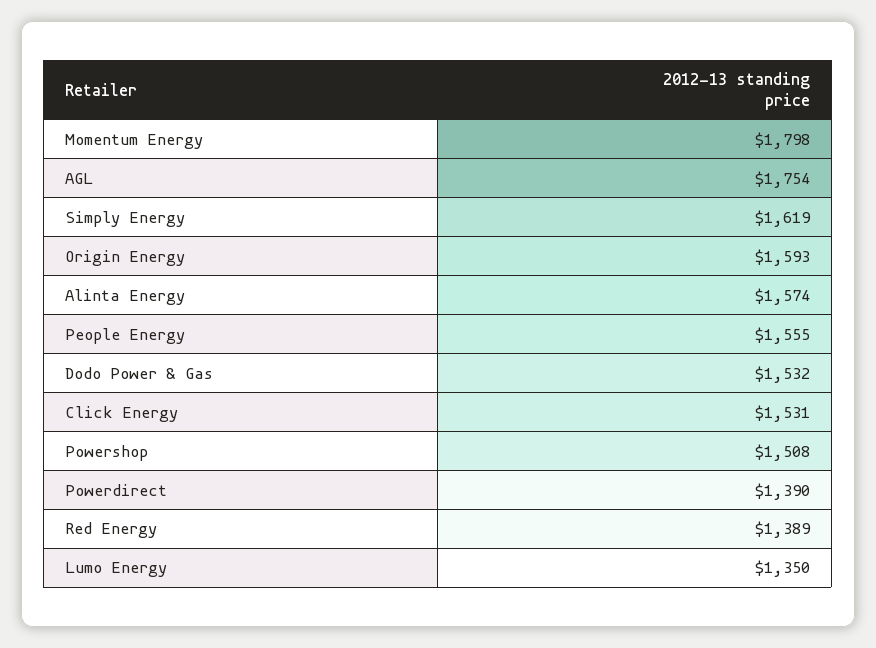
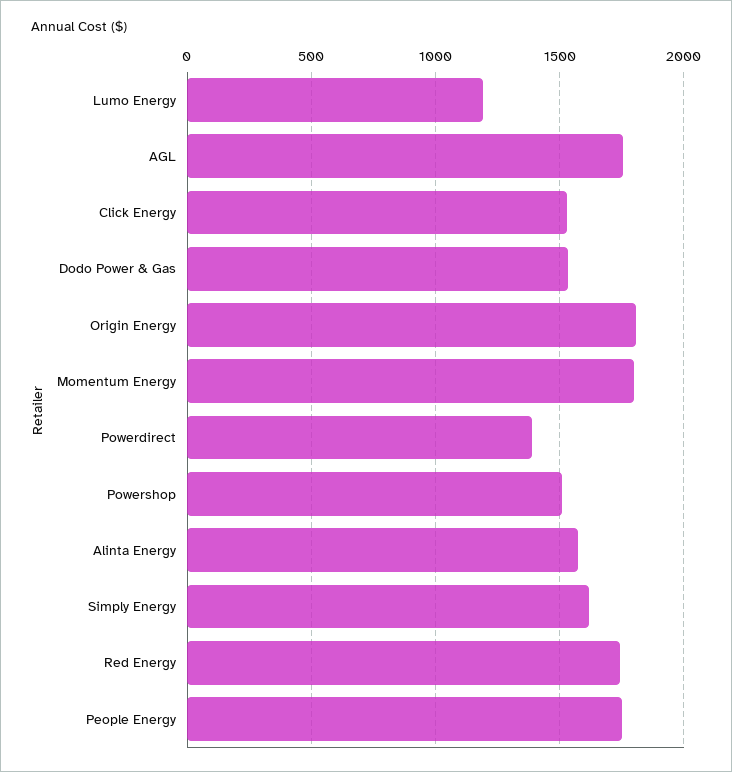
  {
    "Momentum Energy": 1798,
    "AGL": 1754,
    "Simply Energy": 1619,
-   "Origin Energy": 1593,
+   "Origin Energy": 1800,
    "Alinta Energy": 1574,
-   "People Energy": 1555,
+   "People Energy": 1750,
    "Dodo Power & Gas": 1532,
    "Click Energy": 1531,
    "Powershop": 1508,
    "Powerdirect": 1390,
-   "Red Energy": 1389,
+   "Red Energy": 1750,
-   "Lumo Energy": 1350
+   "Lumo Energy": 1200
  }

